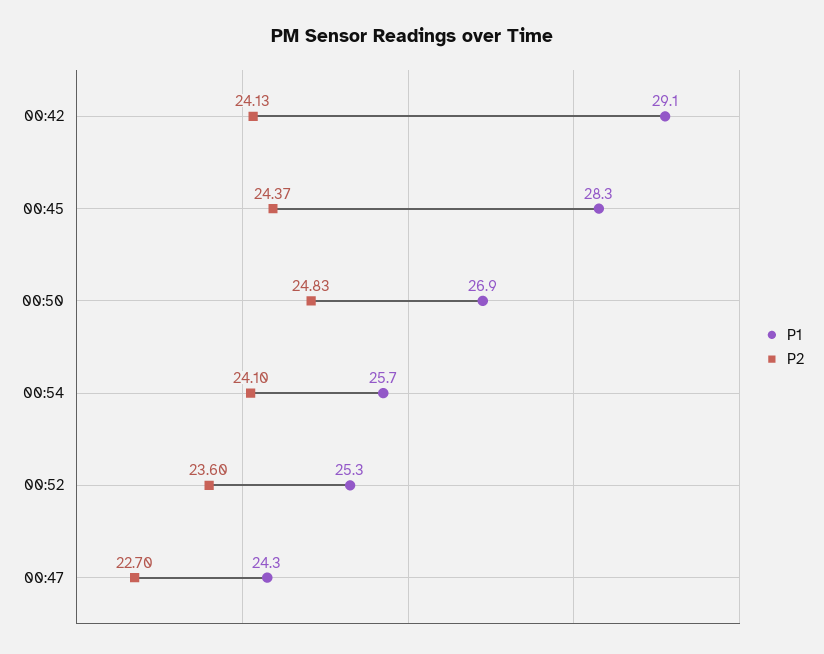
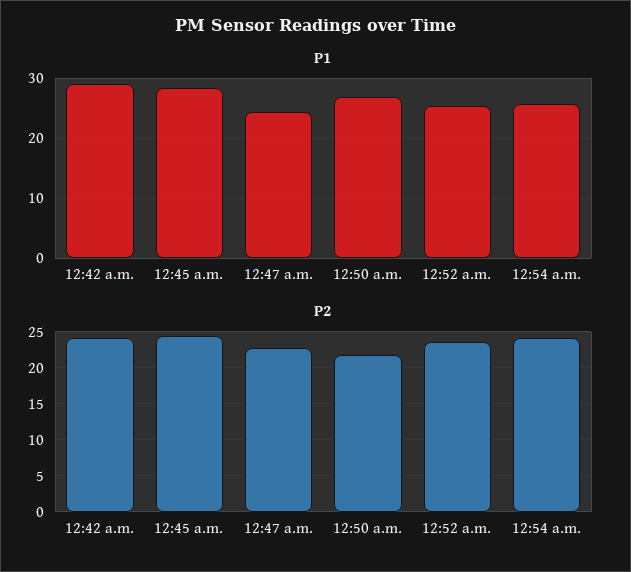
  {
    "P1": {
      "00:42": 29.1,
      "00:45": 28.3,
      "00:50": 26.9,
      "00:54": 25.7,
      "00:52": 25.3,
      "00:47": 24.3
    },
    "P2": {
      "00:42": 24.13,
      "00:45": 24.37,
-     "00:50": 24.83,
+     "00:50": 22,
      "00:54": 24.1,
      "00:52": 23.6,
      "00:47": 22.7
    }
  }

